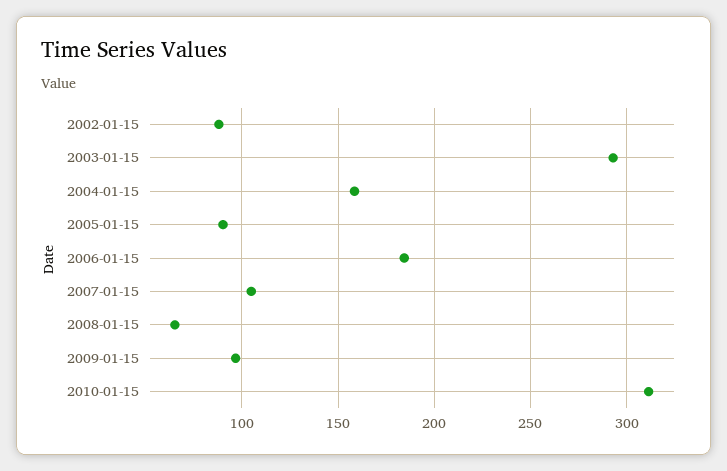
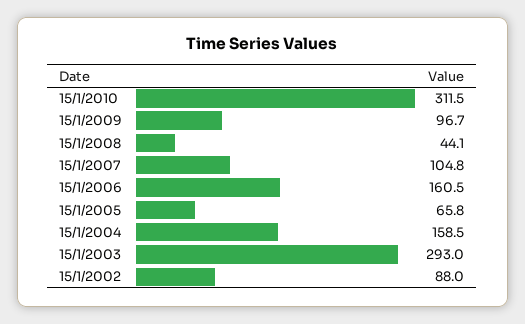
  {
    "2002-01-15": 88,
    "2003-01-15": 293,
    "2004-01-15": 158.5,
-   "2005-01-15": 90,
+   "2005-01-15": 65.8,
-   "2006-01-15": 185,
+   "2006-01-15": 160.5,
    "2007-01-15": 104.8,
-   "2008-01-15": 65,
+   "2008-01-15": 44.1,
    "2009-01-15": 96.7,
    "2010-01-15": 311.5
  }

